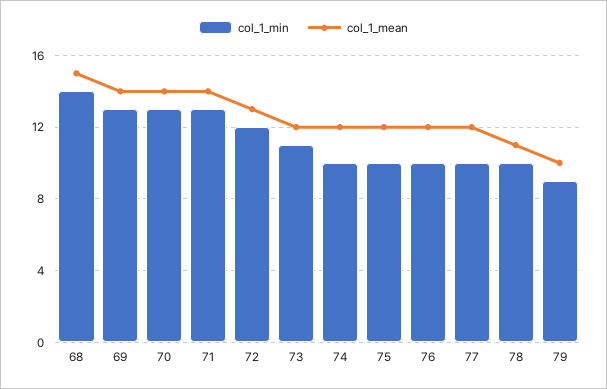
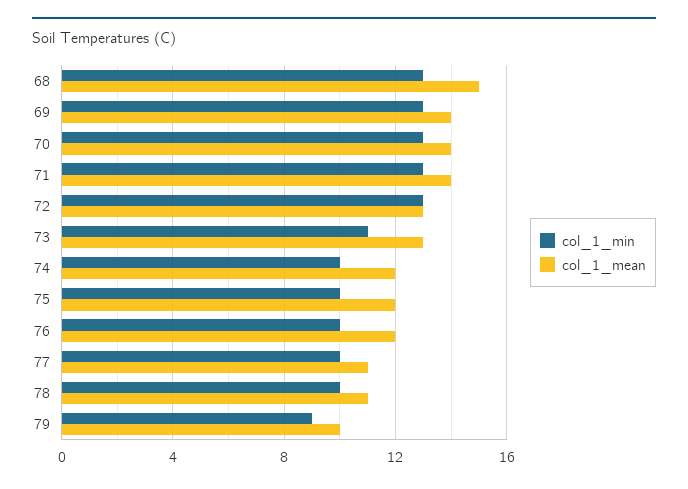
  {
    "col_1_min": {
-     "68": 14,
+     "68": 13,
      "69": 13,
      "70": 13,
      "71": 13,
-     "72": 12,
+     "72": 13,
      "73": 11,
      "74": 10,
      "75": 10,
      "76": 10,
      "77": 10,
      "78": 10,
      "79": 9
    },
    "col_1_mean": {
      "68": 15,
      "69": 14,
      "70": 14,
      "71": 14,
      "72": 13,
-     "73": 12,
+     "73": 13,
      "74": 12,
      "75": 12,
      "76": 12,
-     "77": 12,
+     "77": 11,
      "78": 11,
      "79": 10
    }
  }

